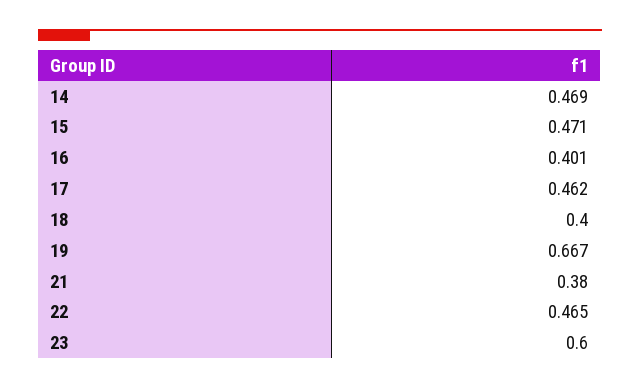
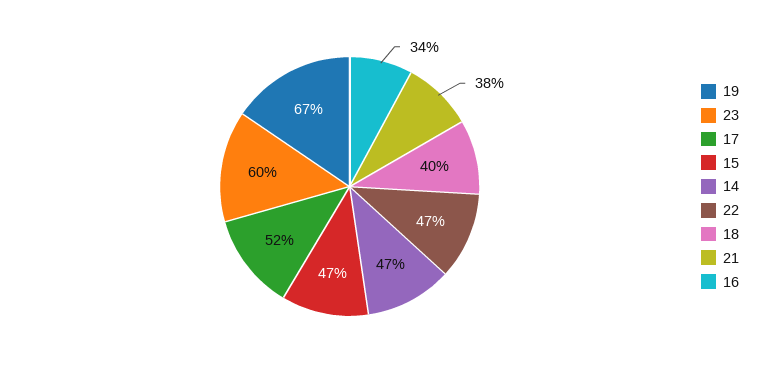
  {
    "14": 0.469,
    "15": 0.471,
-   "16": 0.401,
+   "16": 0.34,
-   "17": 0.462,
+   "17": 0.52,
    "18": 0.4,
    "19": 0.667,
    "21": 0.38,
    "22": 0.465,
    "23": 0.6
  }

